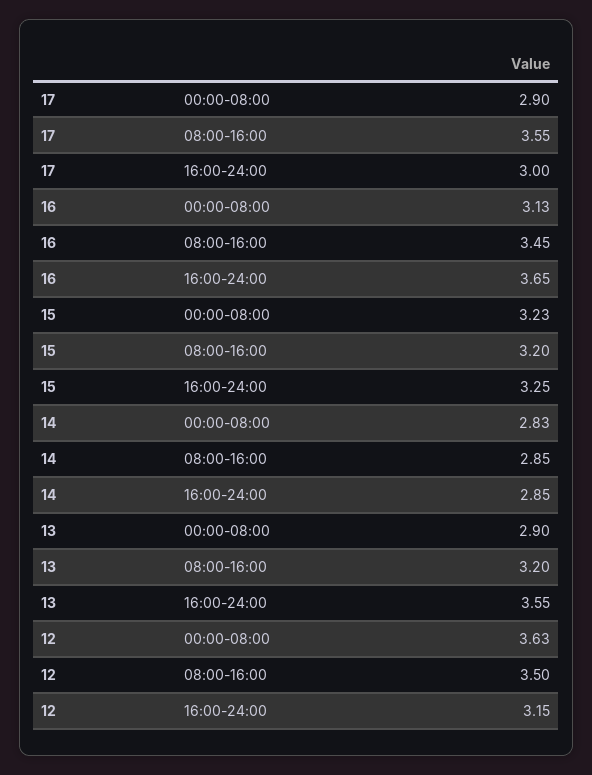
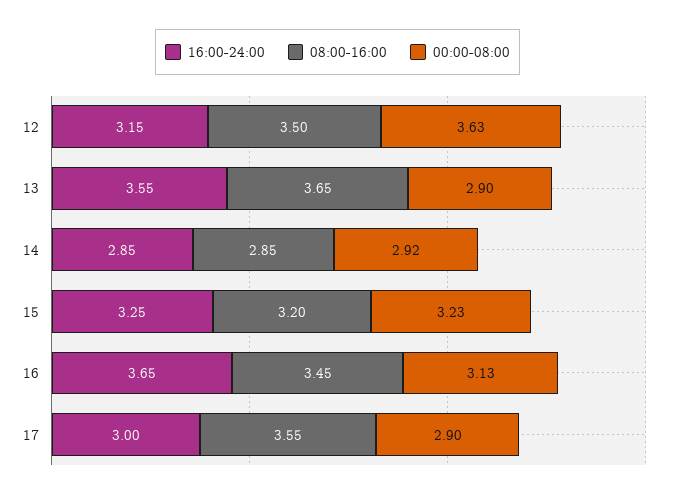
  {
    "00:00-08:00": {
      "17": 2.9,
      "16": 3.13,
      "15": 3.23,
-     "14": 2.83,
+     "14": 2.92,
      "13": 2.9,
      "12": 3.63
    },
    "08:00-16:00": {
      "17": 3.55,
      "16": 3.45,
      "15": 3.2,
      "14": 2.85,
-     "13": 3.2,
+     "13": 3.65,
      "12": 3.5
    },
    "16:00-24:00": {
      "17": 3,
      "16": 3.65,
      "15": 3.25,
      "14": 2.85,
      "13": 3.55,
      "12": 3.15
    }
  }

